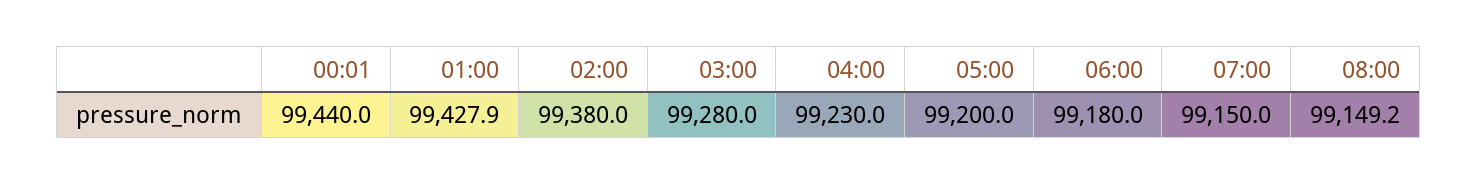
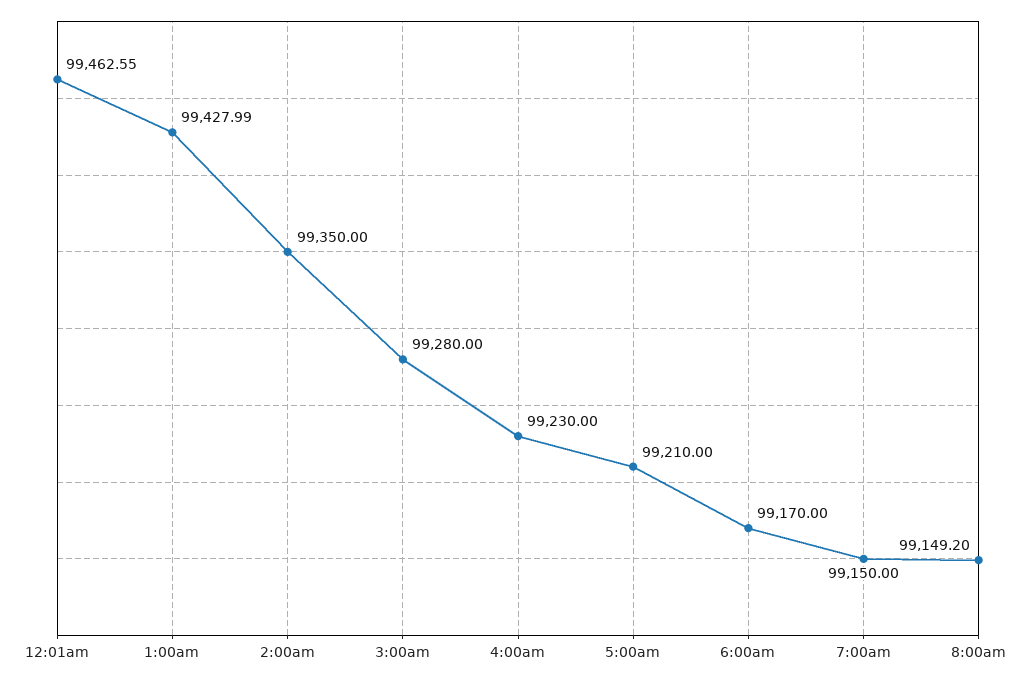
  {
-   "00:01": 99440,
+   "00:01": 99462.55,
-   "01:00": 99427.9,
+   "01:00": 99427.99,
-   "02:00": 99380,
+   "02:00": 99350,
    "03:00": 99280,
    "04:00": 99230,
-   "05:00": 99200,
+   "05:00": 99210,
-   "06:00": 99180,
+   "06:00": 99170,
    "07:00": 99150,
    "08:00": 99149.2
  }

